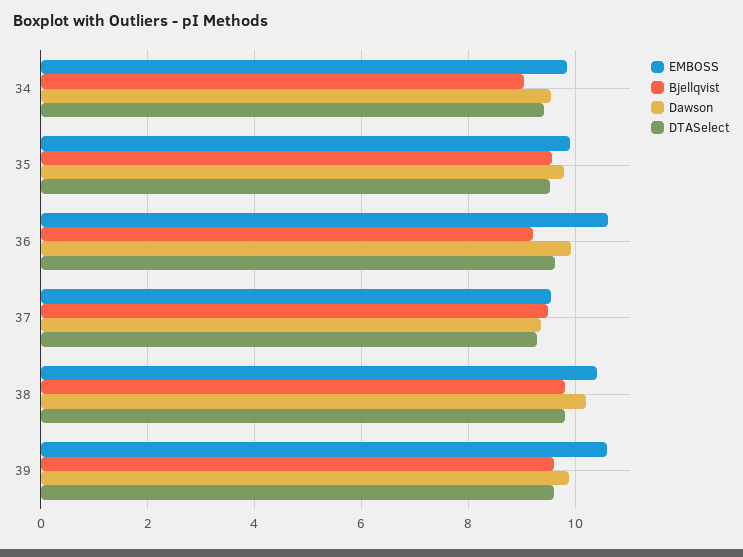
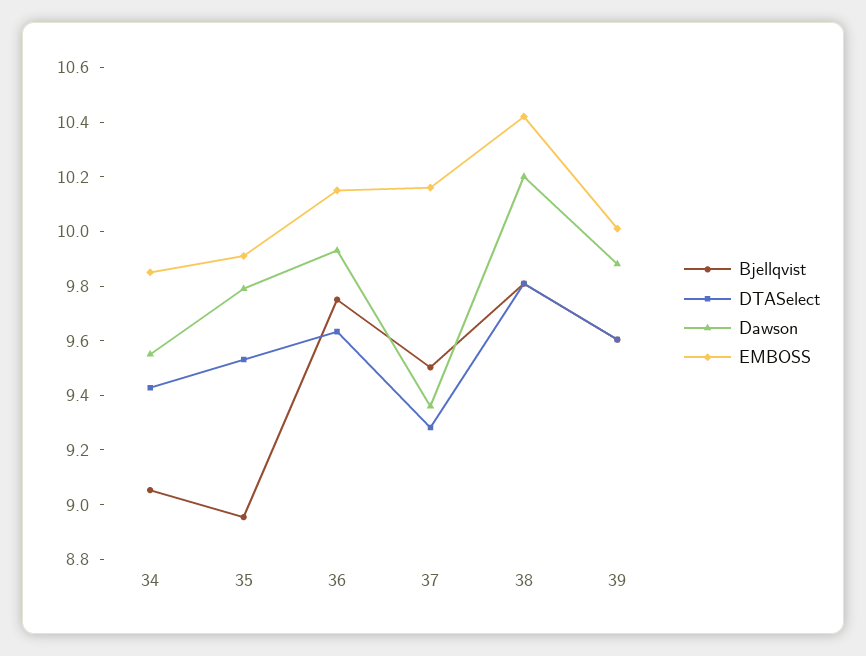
  {
    "EMBOSS": {
      "34": 9.85,
      "35": 9.9,
-     "36": 10.6,
+     "36": 10.15,
-     "37": 9.6,
+     "37": 10.15,
      "38": 10.4,
-     "39": 10.6
+     "39": 10
    },
    "Bjellqvist": {
      "34": 9.05,
-     "35": 9.6,
+     "35": 8.95,
-     "36": 9.2,
+     "36": 9.75,
      "37": 9.5,
      "38": 9.8,
      "39": 9.6
    },
    "Dawson": {
      "34": 9.55,
      "35": 9.8,
      "36": 9.95,
      "37": 9.35,
      "38": 10.2,
      "39": 9.9
    },
    "DTASelect": {
      "34": 9.45,
      "35": 9.55,
      "36": 9.65,
      "37": 9.3,
      "38": 9.8,
      "39": 9.6
    }
  }

